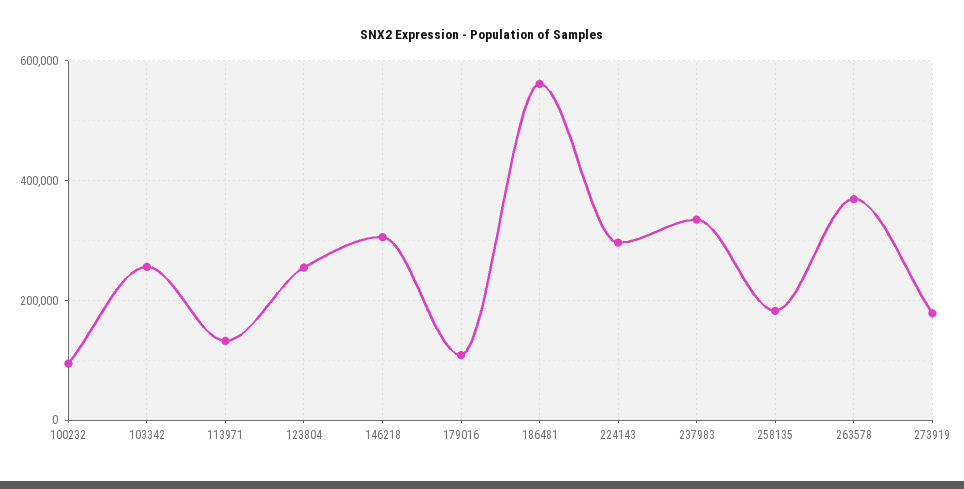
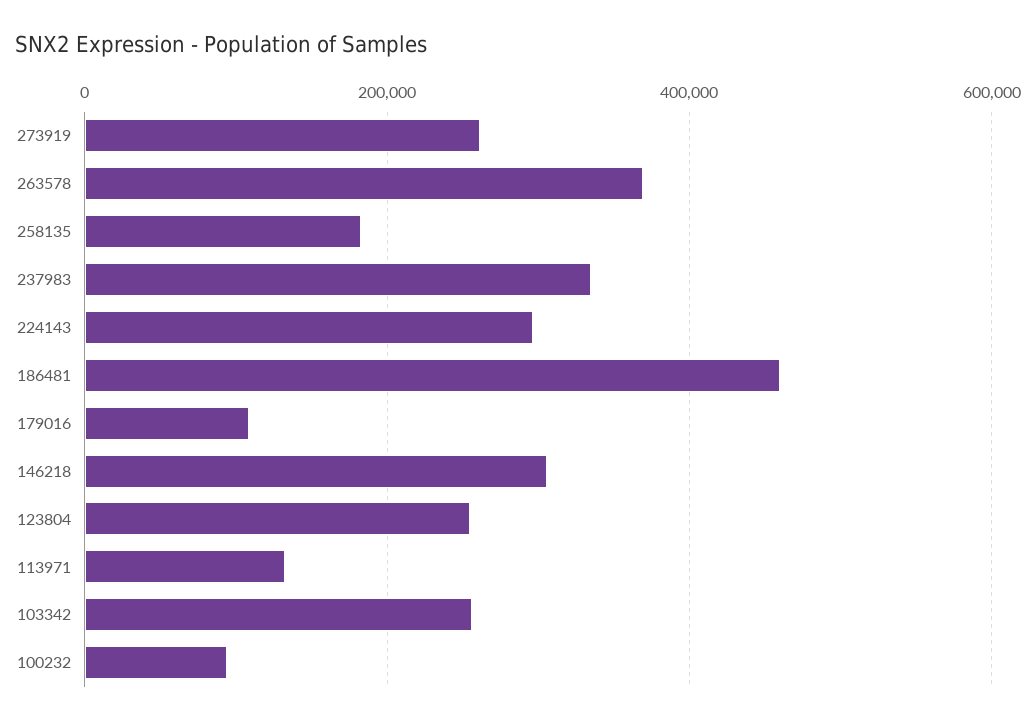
  {
    "100232": 100000,
    "103342": 260000,
    "113971": 140000,
    "123804": 260000,
    "146218": 300000,
    "179016": 100000,
-   "186481": 560000,
+   "186481": 460000,
    "224143": 300000,
    "237983": 340000,
    "258135": 180000,
    "263578": 360000,
-   "273919": 180000
+   "273919": 260000
  }

